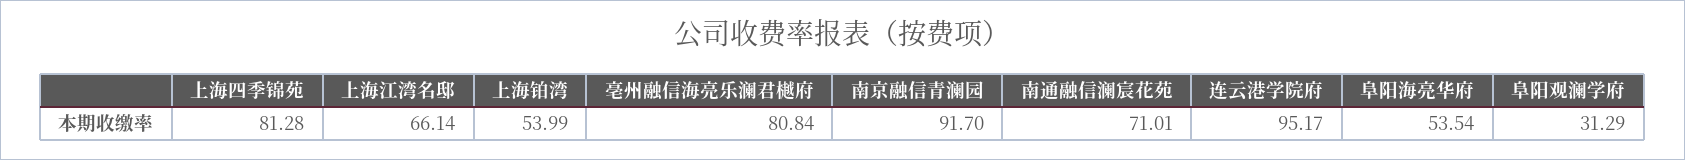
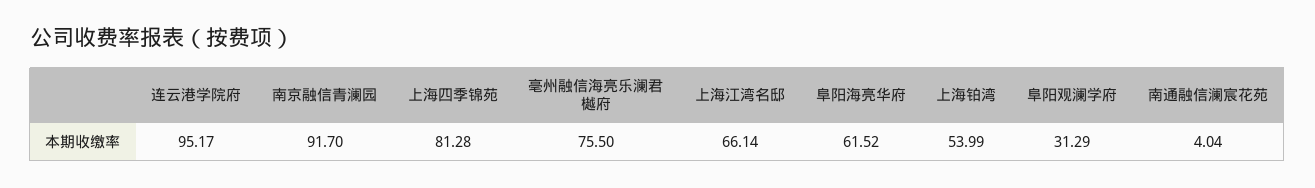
  {
    "上海四季锦苑": 81.28,
    "上海江湾名邸": 66.14,
    "上海铂湾": 53.99,
-   "亳州融信海亮乐澜君樾府": 80.84,
+   "亳州融信海亮乐澜君樾府": 75.5,
    "南京融信青澜园": 91.7,
-   "南通融信澜宸花苑": 71.01,
+   "南通融信澜宸花苑": 4.04,
    "连云港学院府": 95.17,
-   "阜阳海亮华府": 53.54,
+   "阜阳海亮华府": 61.52,
    "阜阳观澜学府": 31.29
  }

